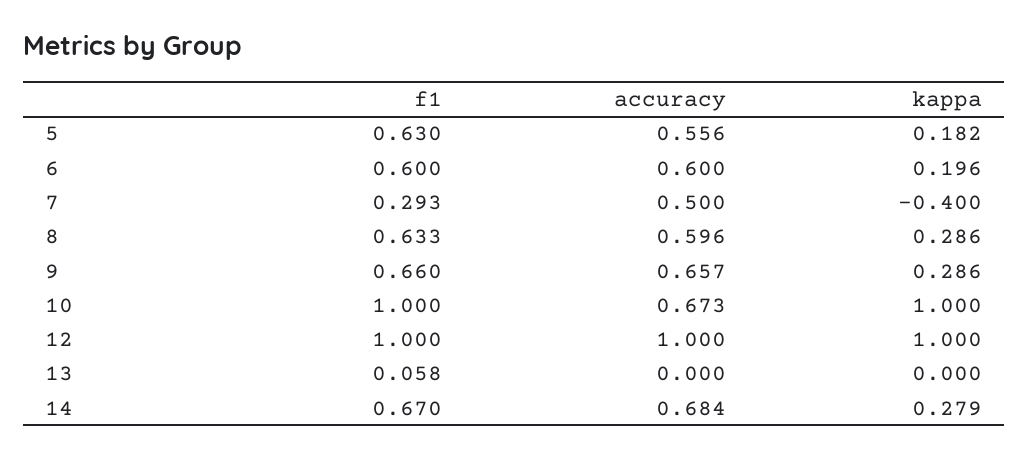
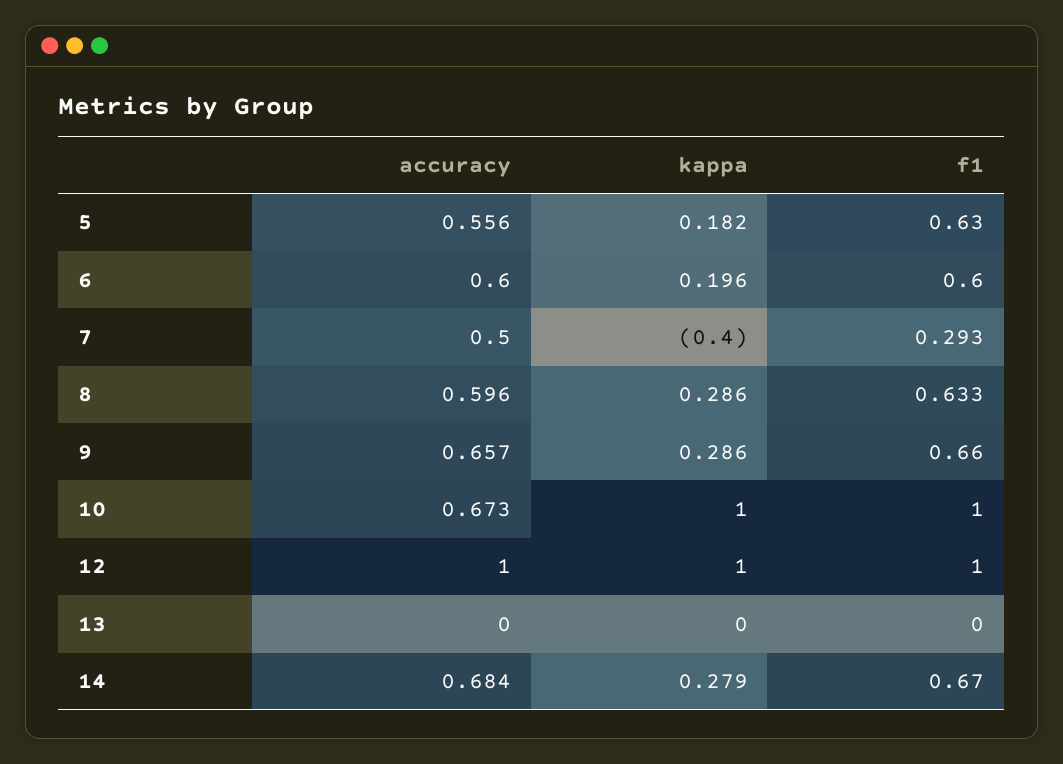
  {
    "f1": {
      "5": 0.63,
      "6": 0.6,
      "7": 0.293,
      "8": 0.633,
      "9": 0.66,
      "10": 1,
      "12": 1,
-     "13": 0.058,
+     "13": 0,
      "14": 0.67
    },
    "accuracy": {
      "5": 0.556,
      "6": 0.6,
      "7": 0.5,
      "8": 0.596,
      "9": 0.657,
      "10": 0.673,
      "12": 1,
      "13": 0,
      "14": 0.684
    },
    "kappa": {
      "5": 0.182,
      "6": 0.196,
      "7": -0.4,
      "8": 0.286,
      "9": 0.286,
      "10": 1,
      "12": 1,
      "13": 0,
      "14": 0.279
    }
  }

